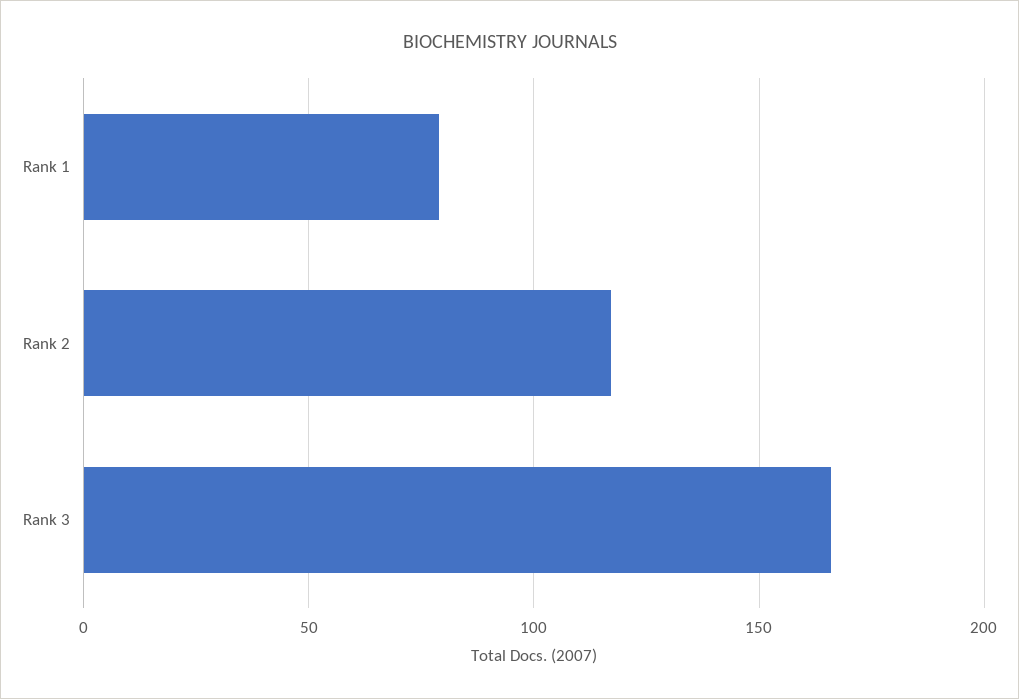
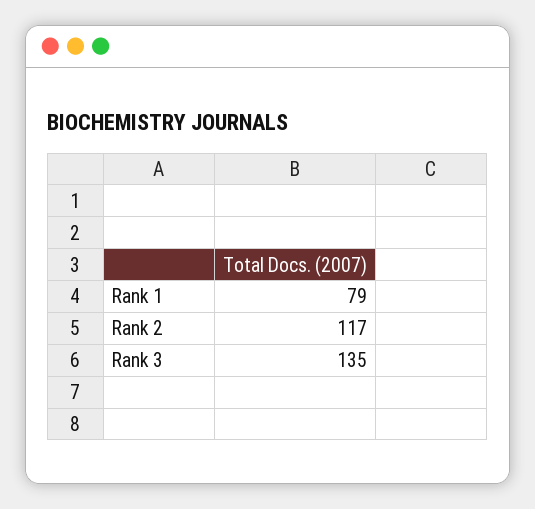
  {
    "Rank 1": 79,
    "Rank 2": 117,
-   "Rank 3": 165
+   "Rank 3": 135
  }

